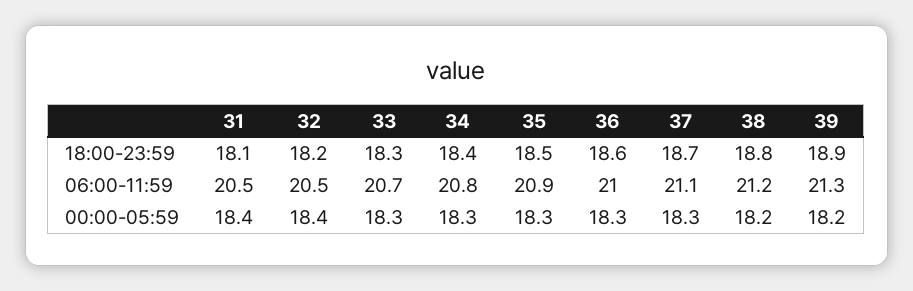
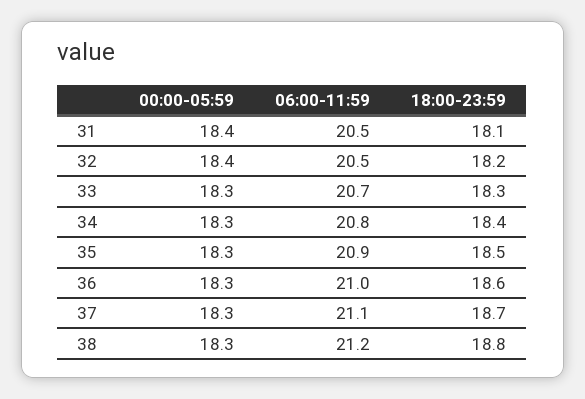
  {
    "31": {
      "18:00-23:59": 18.1,
      "06:00-11:59": 20.5,
      "00:00-05:59": 18.4
    },
    "32": {
      "18:00-23:59": 18.2,
      "06:00-11:59": 20.5,
      "00:00-05:59": 18.4
    },
    "33": {
      "18:00-23:59": 18.3,
      "06:00-11:59": 20.7,
      "00:00-05:59": 18.3
    },
    "34": {
      "18:00-23:59": 18.4,
      "06:00-11:59": 20.8,
      "00:00-05:59": 18.3
    },
    "35": {
      "18:00-23:59": 18.5,
      "06:00-11:59": 20.9,
      "00:00-05:59": 18.3
    },
    "36": {
      "18:00-23:59": 18.6,
      "06:00-11:59": 21,
      "00:00-05:59": 18.3
    },
    "37": {
      "18:00-23:59": 18.7,
      "06:00-11:59": 21.1,
      "00:00-05:59": 18.3
    },
    "38": {
      "18:00-23:59": 18.8,
      "06:00-11:59": 21.2,
-     "00:00-05:59": 18.2
+     "00:00-05:59": 18.3
-   },
+   }
-   "39": {
-     "18:00-23:59": 18.9,
-     "06:00-11:59": 21.3,
-     "00:00-05:59": 18.2
-   }
  }

